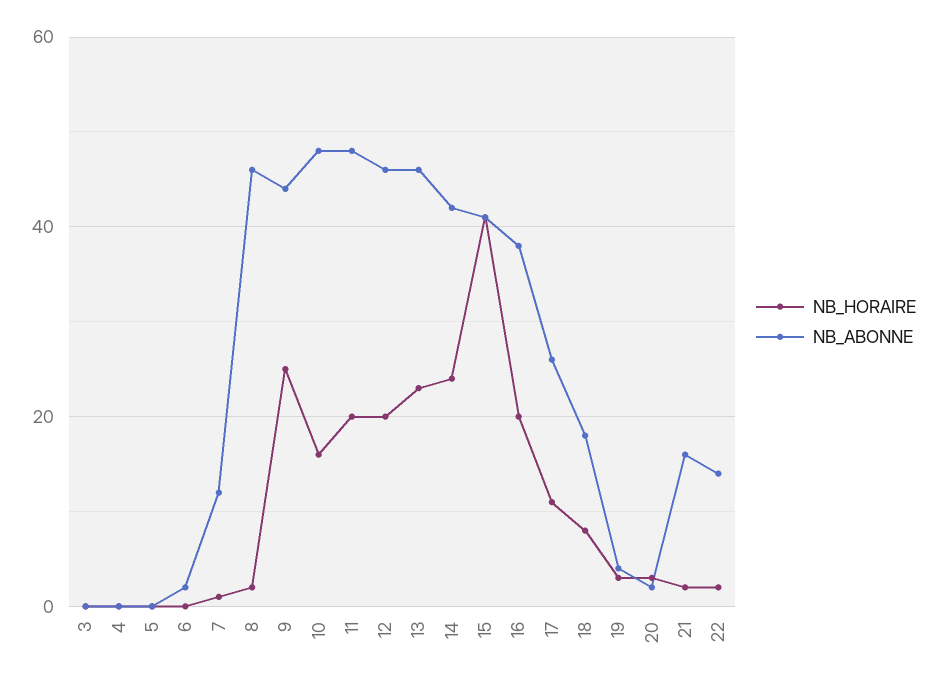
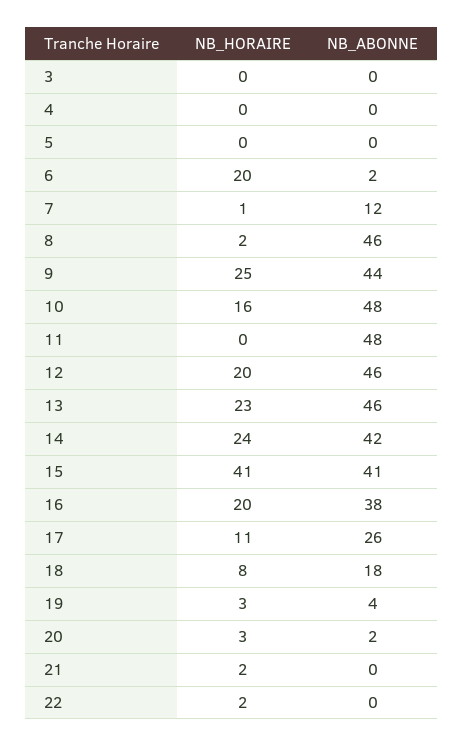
  {
    "NB_HORAIRE": {
      "3": 0,
      "4": 0,
      "5": 0,
-     "6": 0,
+     "6": 20,
      "7": 1,
      "8": 2,
      "9": 25,
      "10": 16,
-     "11": 20,
+     "11": 0,
      "12": 20,
      "13": 23,
      "14": 24,
      "15": 41,
      "16": 20,
      "17": 11,
      "18": 8,
      "19": 3,
      "20": 3,
      "21": 2,
      "22": 2
    },
    "NB_ABONNE": {
      "3": 0,
      "4": 0,
      "5": 0,
      "6": 2,
      "7": 12,
      "8": 46,
      "9": 44,
      "10": 48,
      "11": 48,
      "12": 46,
      "13": 46,
      "14": 42,
      "15": 41,
      "16": 38,
      "17": 26,
      "18": 18,
      "19": 4,
      "20": 2,
-     "21": 15,
+     "21": 0,
-     "22": 15
+     "22": 0
    }
  }

